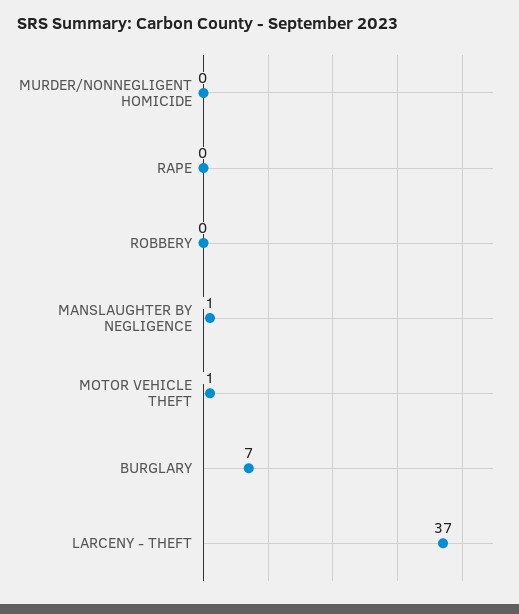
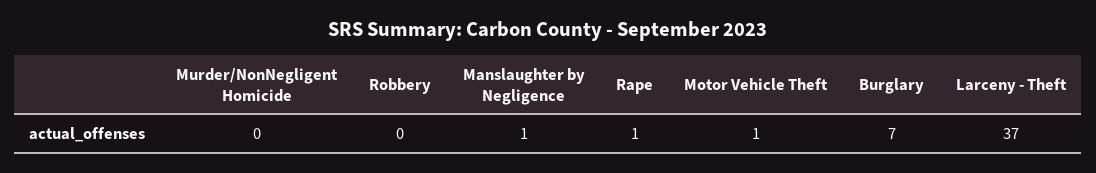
  {
    "MURDER/NONNEGLIGENT HOMICIDE": 0,
-   "RAPE": 0,
+   "RAPE": 1,
    "ROBBERY": 0,
    "MANSLAUGHTER BY NEGLIGENCE": 1,
    "MOTOR VEHICLE THEFT": 1,
    "BURGLARY": 7,
    "LARCENY - THEFT": 37
  }

